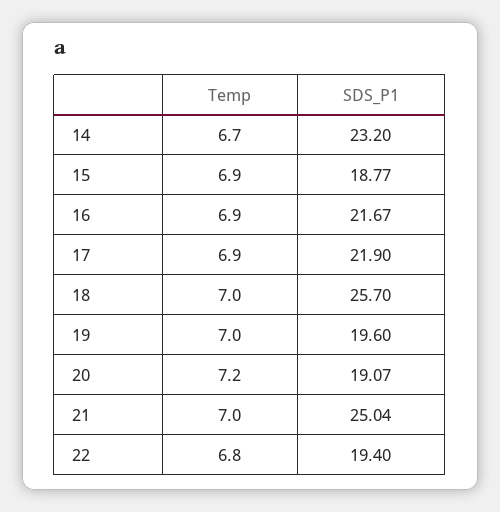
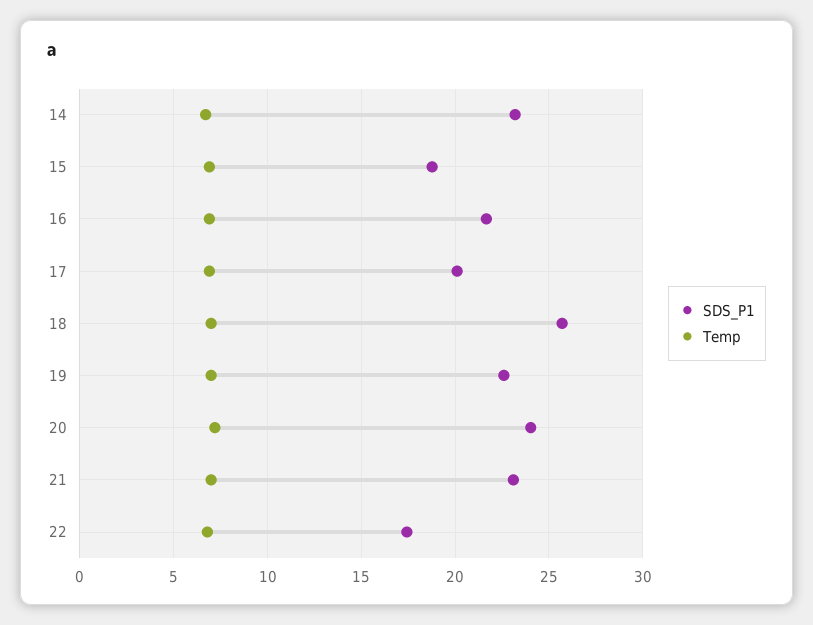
  {
    "Temp": {
      "14": 6.7,
      "15": 6.9,
      "16": 6.9,
      "17": 6.9,
      "18": 7,
      "19": 7,
      "20": 7.2,
      "21": 7,
      "22": 6.8
    },
    "SDS_P1": {
      "14": 23.2,
      "15": 18.77,
      "16": 21.67,
-     "17": 21.9,
+     "17": 20,
      "18": 25.7,
-     "19": 19.6,
+     "19": 22.5,
-     "20": 19.07,
+     "20": 24,
-     "21": 25.04,
+     "21": 23,
-     "22": 19.4
+     "22": 17.5
    }
  }

